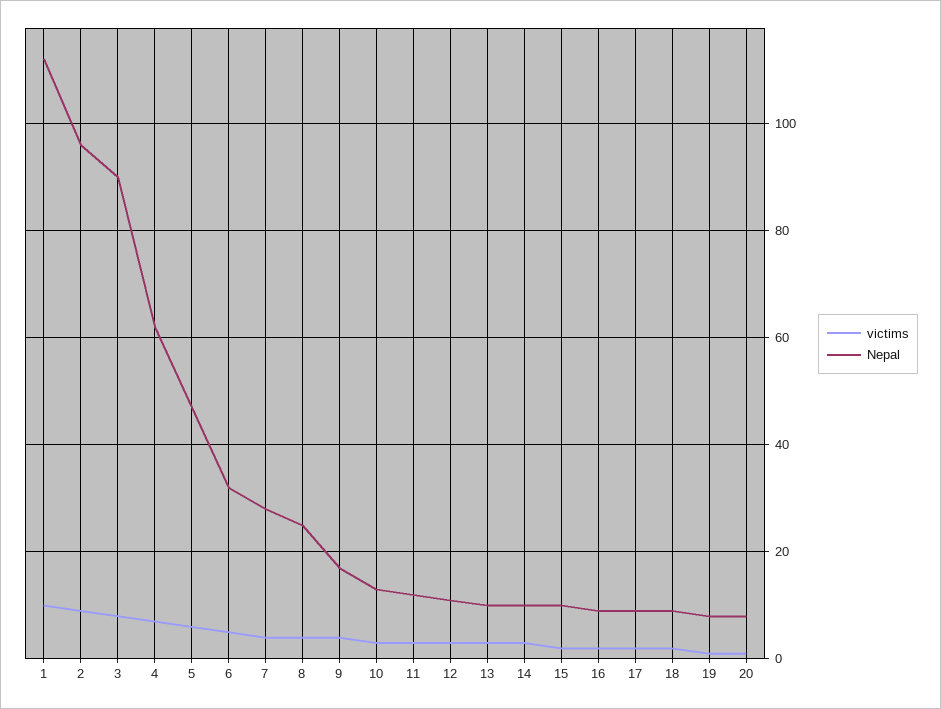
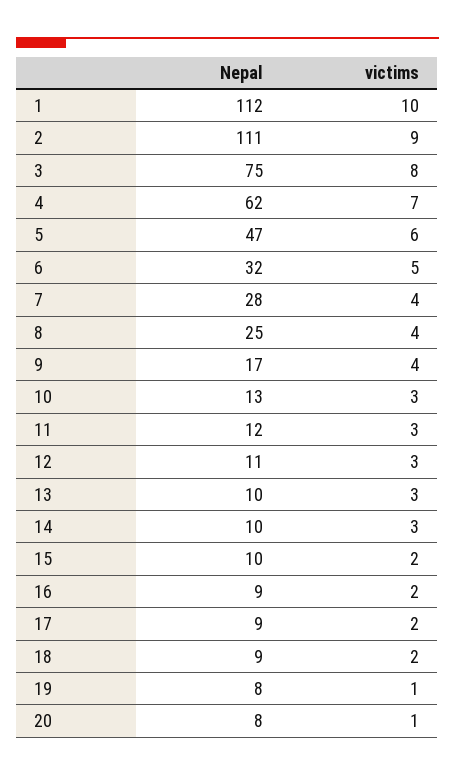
  {
    "victims": {
      "1": 10,
      "2": 9,
      "3": 8,
      "4": 7,
      "5": 6,
      "6": 5,
      "7": 4,
      "8": 4,
      "9": 4,
      "10": 3,
      "11": 3,
      "12": 3,
      "13": 3,
      "14": 3,
      "15": 2,
      "16": 2,
      "17": 2,
      "18": 2,
      "19": 1,
      "20": 1
    },
    "Nepal": {
      "1": 112,
-     "2": 95,
+     "2": 111,
-     "3": 90,
+     "3": 75,
      "4": 62,
      "5": 47,
      "6": 32,
      "7": 28,
      "8": 25,
      "9": 17,
      "10": 13,
      "11": 12,
      "12": 11,
      "13": 10,
      "14": 10,
      "15": 10,
      "16": 9,
      "17": 9,
      "18": 9,
      "19": 8,
      "20": 8
    }
  }

